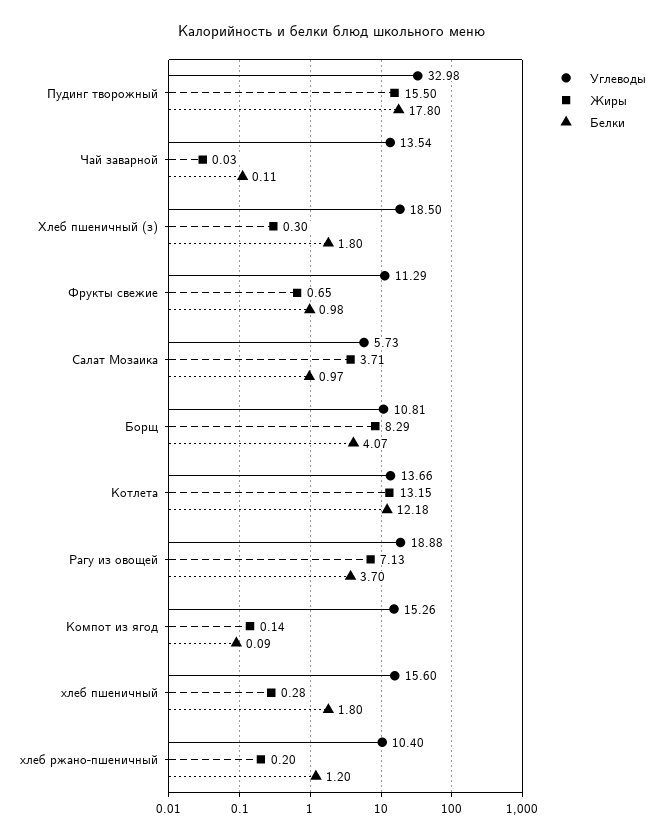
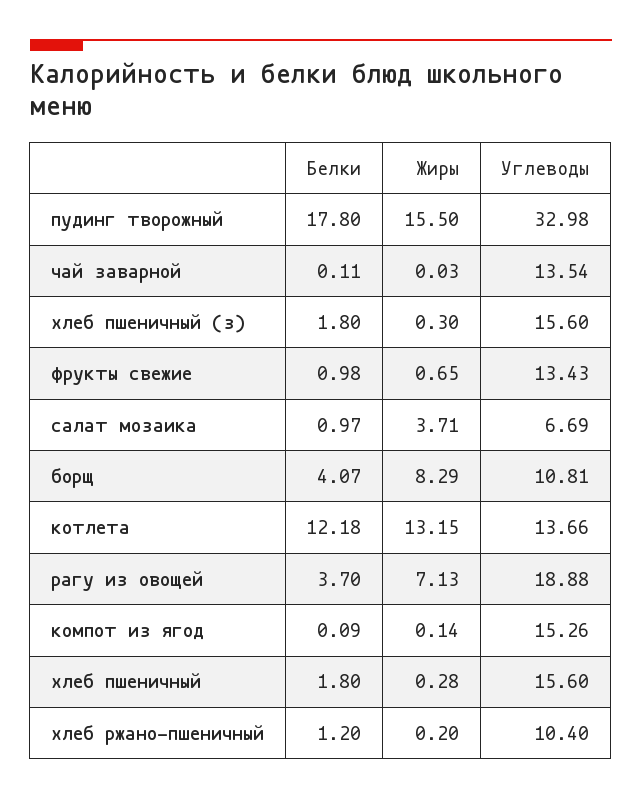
  {
    "Углеводы": {
      "Пудинг творожный": 32.98,
      "Чай заварной": 13.54,
-     "Хлеб пшеничный (з)": 18.5,
+     "Хлеб пшеничный (з)": 15.6,
-     "Фрукты свежие": 11.29,
+     "Фрукты свежие": 13.43,
-     "Салат Мозаика": 5.73,
+     "Салат Мозаика": 6.69,
      "Борщ": 10.81,
      "Котлета": 13.66,
      "Рагу из овощей": 18.88,
      "Компот из ягод": 15.26,
      "хлеб пшеничный": 15.6,
      "хлеб ржано-пшеничный": 10.4
    },
    "Жиры": {
      "Пудинг творожный": 15.5,
      "Чай заварной": 0.03,
      "Хлеб пшеничный (з)": 0.3,
      "Фрукты свежие": 0.65,
      "Салат Мозаика": 3.71,
      "Борщ": 8.29,
      "Котлета": 13.15,
      "Рагу из овощей": 7.13,
      "Компот из ягод": 0.14,
      "хлеб пшеничный": 0.28,
      "хлеб ржано-пшеничный": 0.2
    },
    "Белки": {
      "Пудинг творожный": 17.8,
      "Чай заварной": 0.11,
      "Хлеб пшеничный (з)": 1.8,
      "Фрукты свежие": 0.98,
      "Салат Мозаика": 0.97,
      "Борщ": 4.07,
      "Котлета": 12.18,
      "Рагу из овощей": 3.7,
      "Компот из ягод": 0.09,
      "хлеб пшеничный": 1.8,
      "хлеб ржано-пшеничный": 1.2
    }
  }

